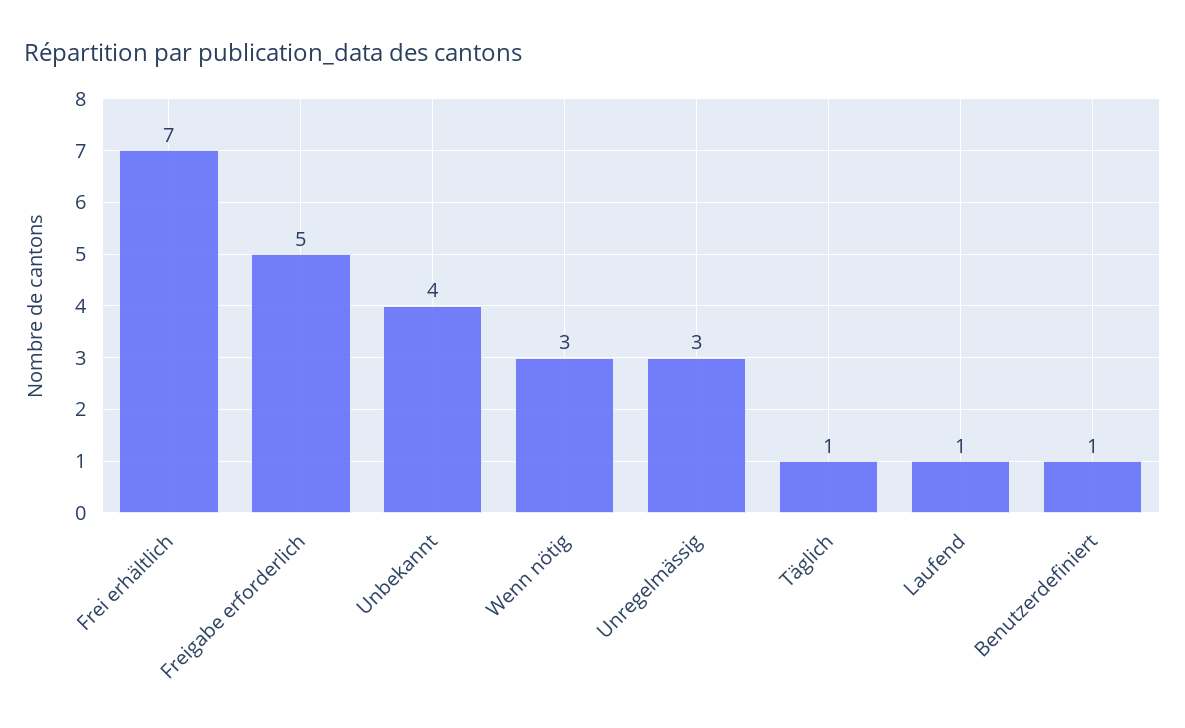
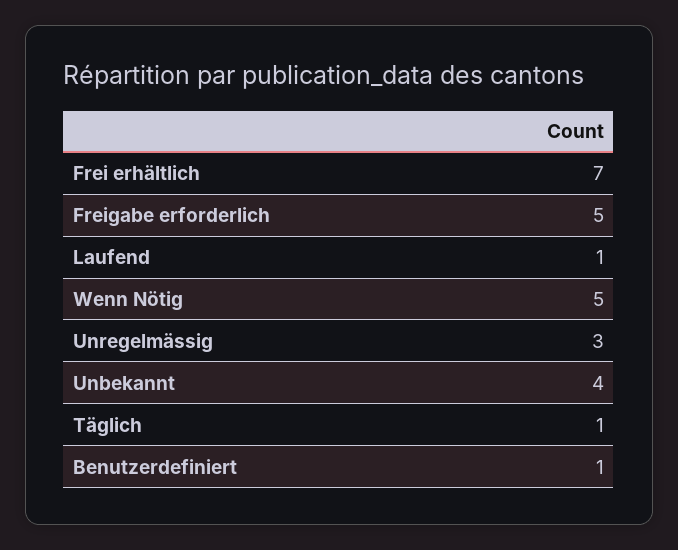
  {
    "Frei erhältlich": 7,
    "Freigabe erforderlich": 5,
    "Unbekannt": 4,
-   "Wenn nötig": 3,
+   "Wenn nötig": 5,
    "Unregelmässig": 3,
    "Täglich": 1,
    "Laufend": 1,
    "Benutzerdefiniert": 1
  }

